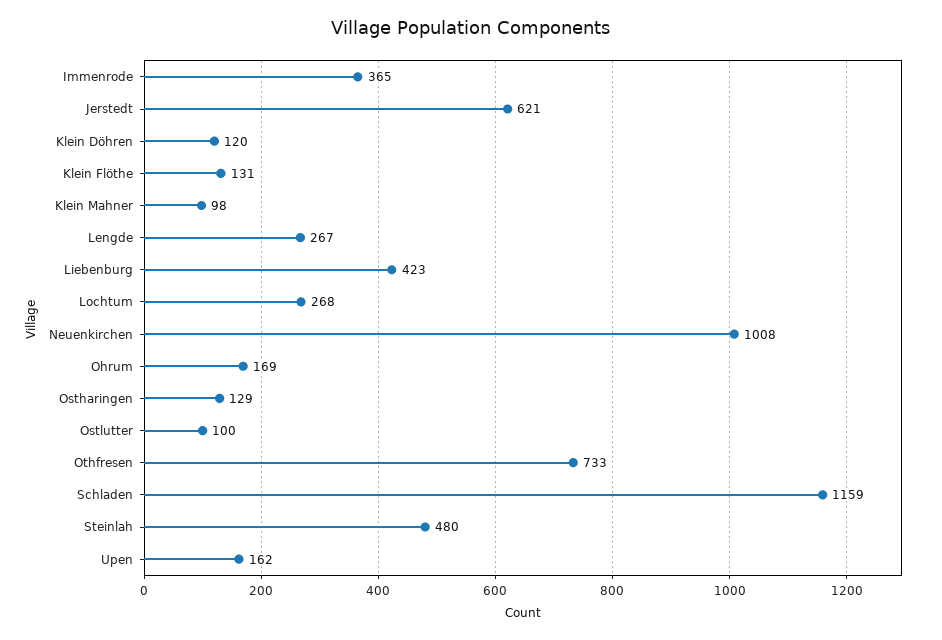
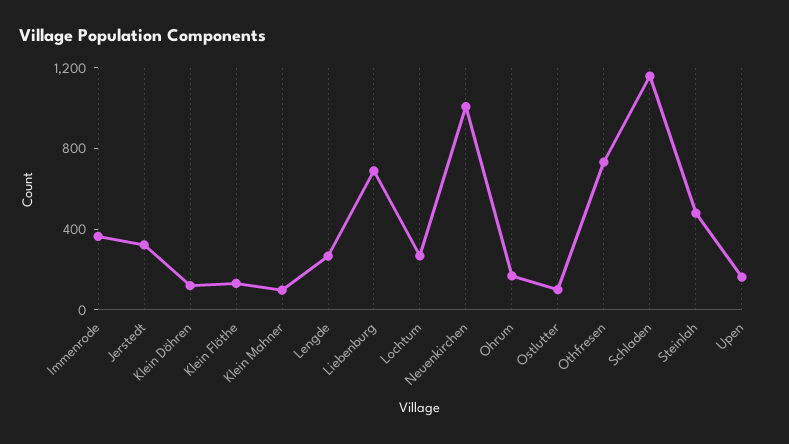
  {
    "Immenrode": 365,
-   "Jerstedt": 621,
+   "Jerstedt": 300,
    "Klein Döhren": 120,
    "Klein Flöthe": 131,
    "Klein Mahner": 98,
    "Lengde": 267,
-   "Liebenburg": 423,
+   "Liebenburg": 700,
    "Lochtum": 268,
    "Neuenkirchen": 1008,
    "Ohrum": 169,
-   "Ostharingen": 129,
    "Ostlutter": 100,
    "Othfresen": 733,
    "Schladen": 1159,
    "Steinlah": 480,
    "Upen": 162
  }

